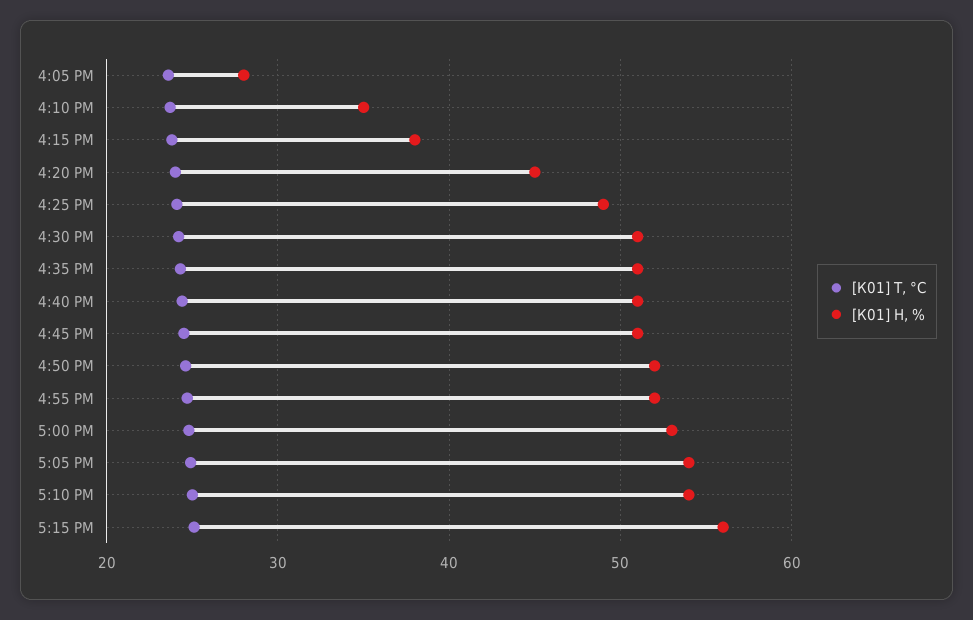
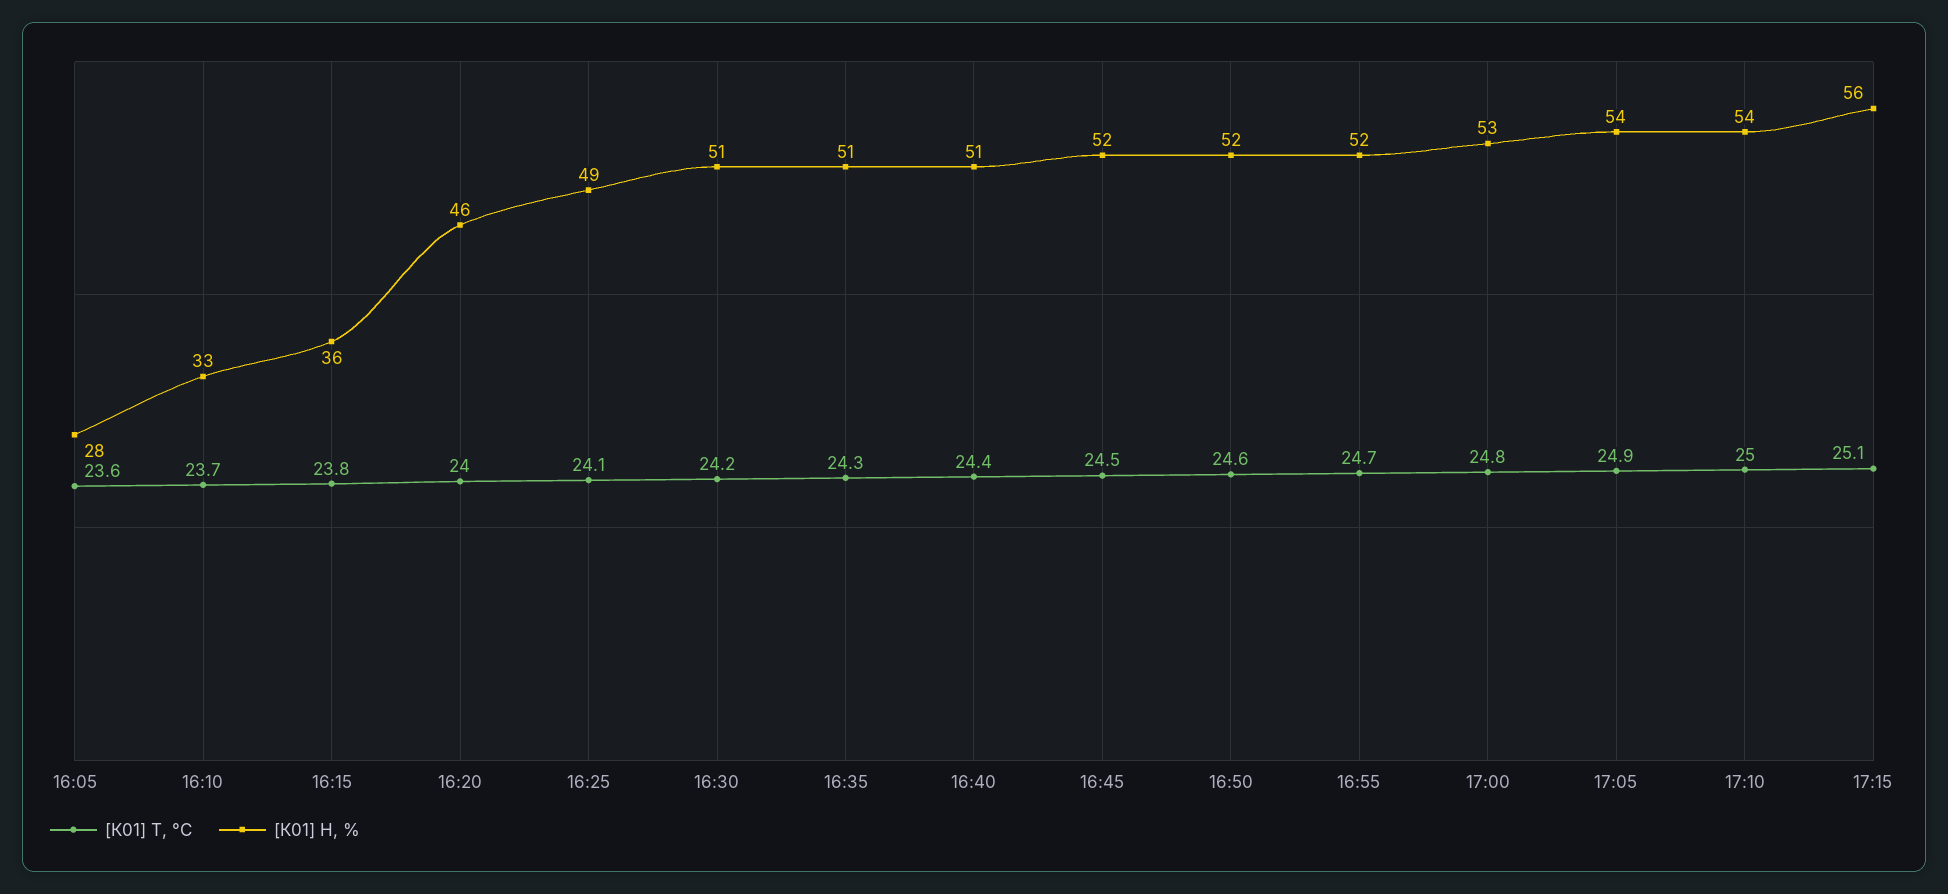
  {
    "[К01] T, °C": {
      "4:05 PM": 23.6,
      "4:10 PM": 23.7,
      "4:15 PM": 23.8,
      "4:20 PM": 24,
      "4:25 PM": 24.1,
      "4:30 PM": 24.2,
      "4:35 PM": 24.3,
      "4:40 PM": 24.4,
      "4:45 PM": 24.5,
      "4:50 PM": 24.6,
      "4:55 PM": 24.7,
      "5:00 PM": 24.8,
      "5:05 PM": 24.9,
      "5:10 PM": 25,
      "5:15 PM": 25.1
    },
    "[К01] H, %": {
      "4:05 PM": 28,
-     "4:10 PM": 35,
+     "4:10 PM": 33,
-     "4:15 PM": 38,
+     "4:15 PM": 36,
-     "4:20 PM": 45,
+     "4:20 PM": 46,
      "4:25 PM": 49,
      "4:30 PM": 51,
      "4:35 PM": 51,
      "4:40 PM": 51,
-     "4:45 PM": 51,
+     "4:45 PM": 52,
      "4:50 PM": 52,
      "4:55 PM": 52,
      "5:00 PM": 53,
      "5:05 PM": 54,
      "5:10 PM": 54,
      "5:15 PM": 56
    }
  }

